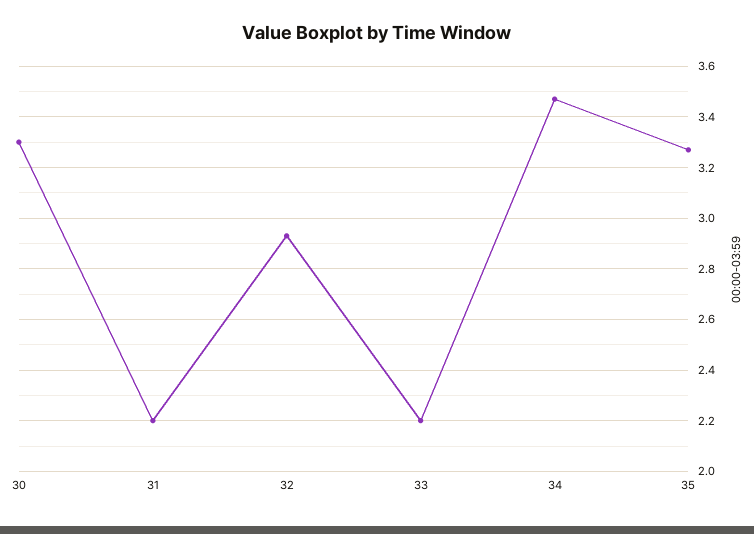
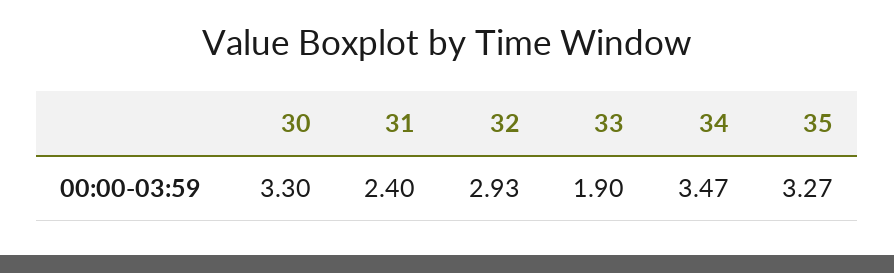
  {
    "30": 3.3,
-   "31": 2.2,
+   "31": 2.4,
    "32": 2.93,
-   "33": 2.2,
+   "33": 1.9,
    "34": 3.47,
    "35": 3.27
  }

